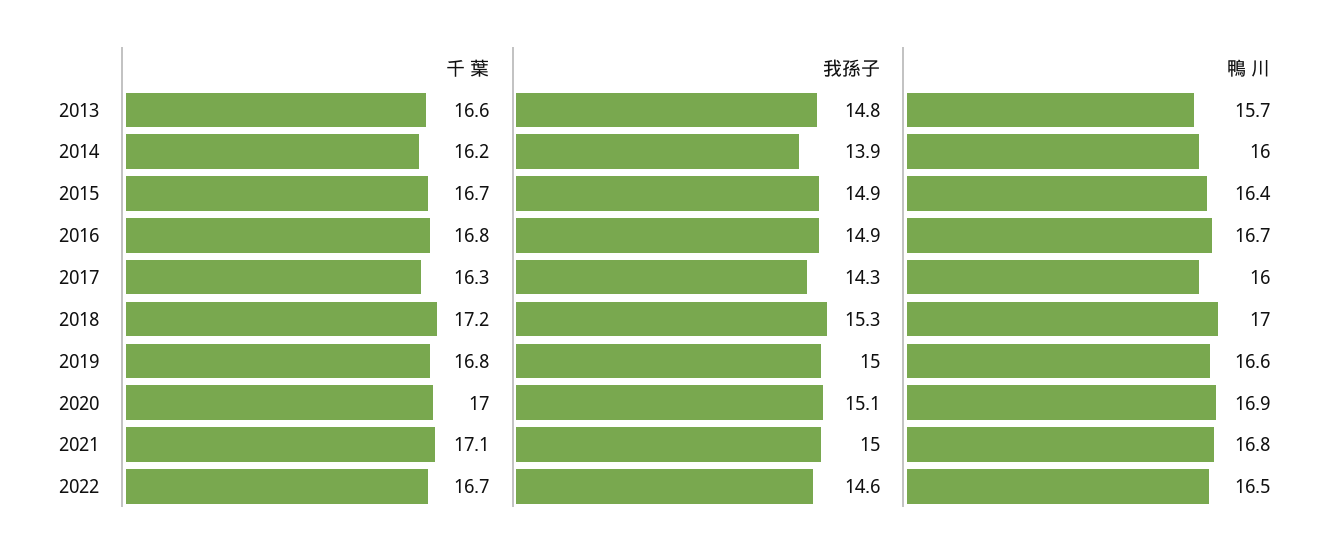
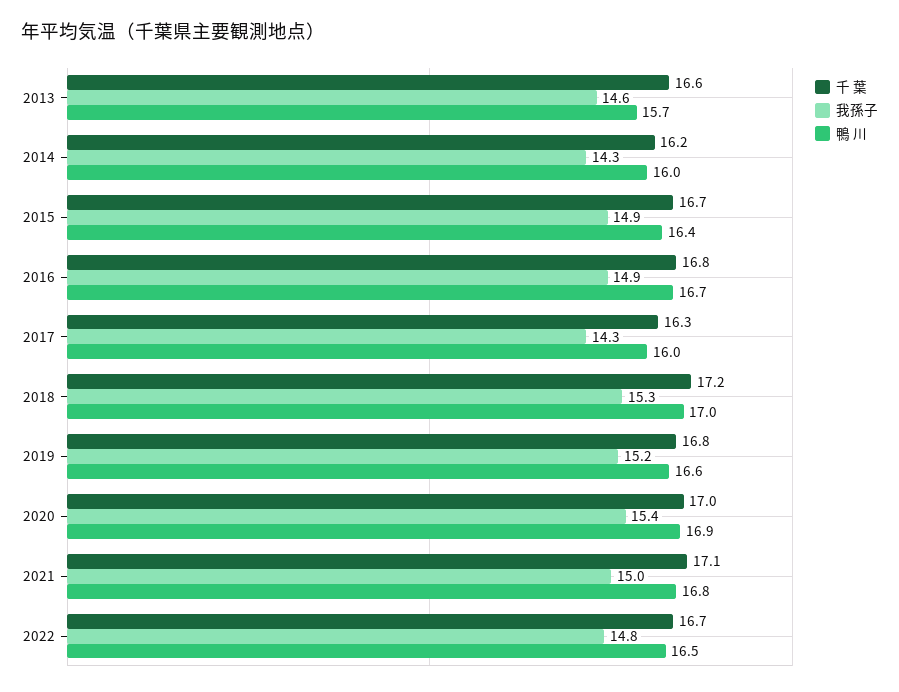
  {
    "千 葉": {
      "2013": 16.6,
      "2014": 16.2,
      "2015": 16.7,
      "2016": 16.8,
      "2017": 16.3,
      "2018": 17.2,
      "2019": 16.8,
      "2020": 17,
      "2021": 17.1,
      "2022": 16.7
    },
    "我孫子": {
-     "2013": 14.8,
+     "2013": 14.6,
-     "2014": 13.9,
+     "2014": 14.3,
      "2015": 14.9,
      "2016": 14.9,
      "2017": 14.3,
      "2018": 15.3,
-     "2019": 15,
+     "2019": 15.2,
-     "2020": 15.1,
+     "2020": 15.4,
      "2021": 15,
-     "2022": 14.6
+     "2022": 14.8
    },
    "鴨 川": {
      "2013": 15.7,
      "2014": 16,
      "2015": 16.4,
      "2016": 16.7,
      "2017": 16,
      "2018": 17,
      "2019": 16.6,
      "2020": 16.9,
      "2021": 16.8,
      "2022": 16.5
    }
  }

